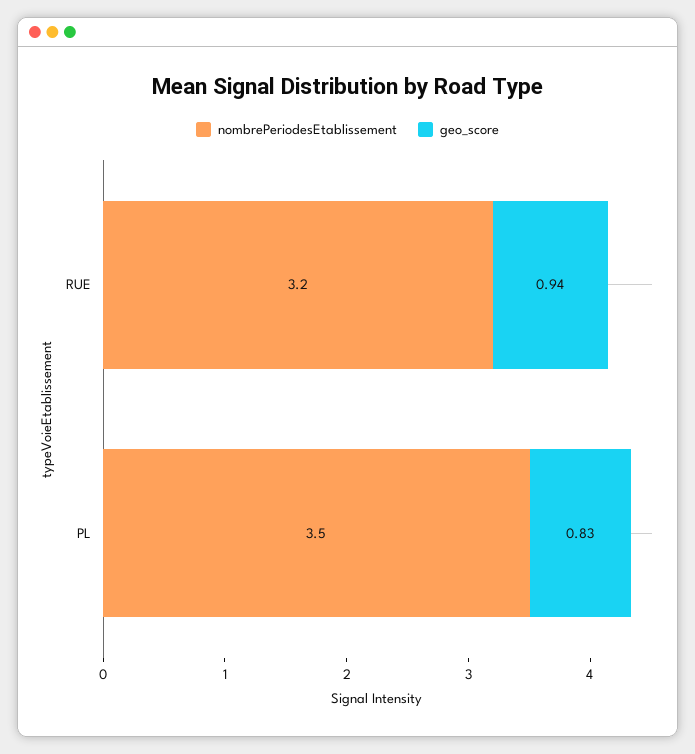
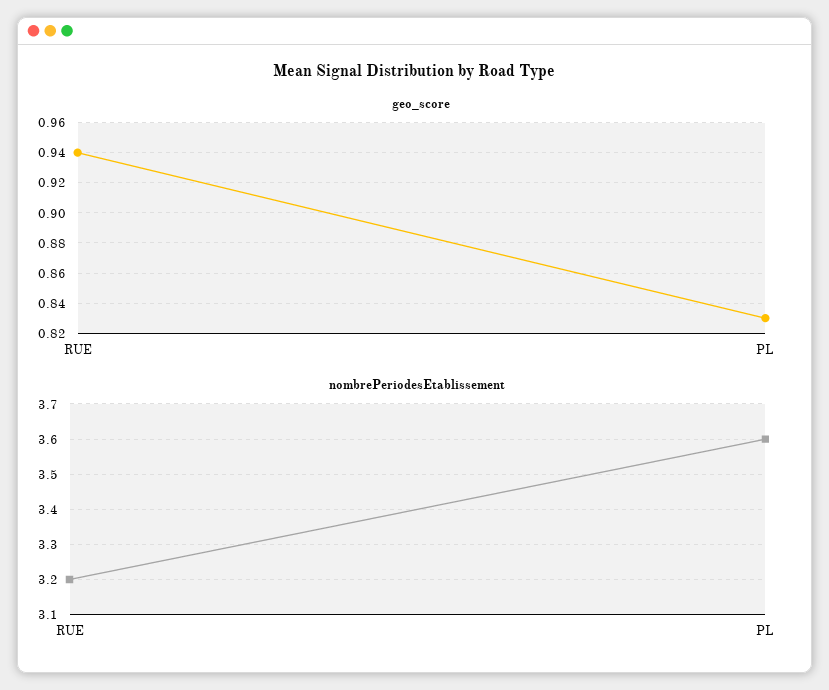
  {
    "nombrePeriodesEtablissement": {
      "RUE": 3.2,
-     "PL": 3.5
+     "PL": 3.6
    },
    "geo_score": {
      "RUE": 0.94,
      "PL": 0.83
    }
  }

